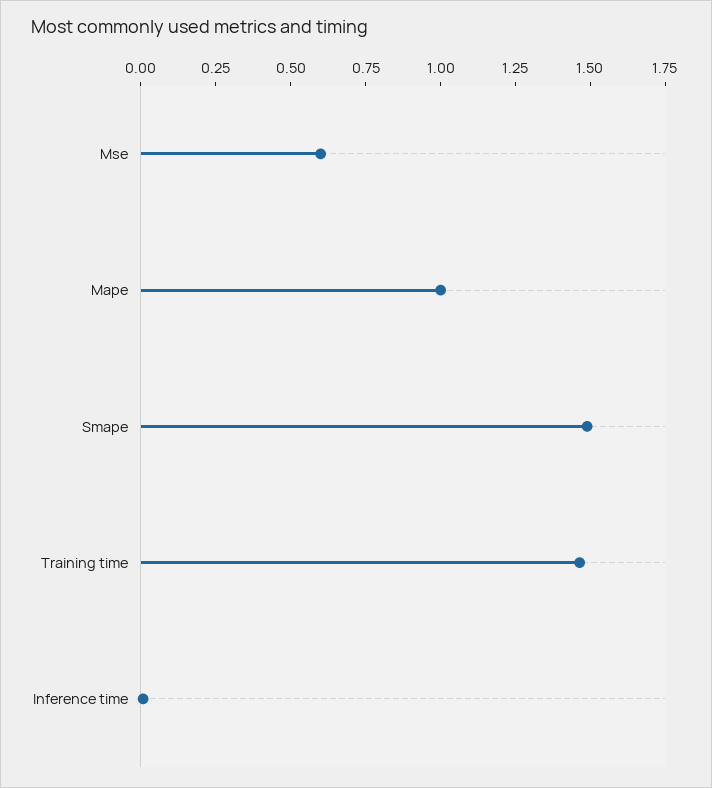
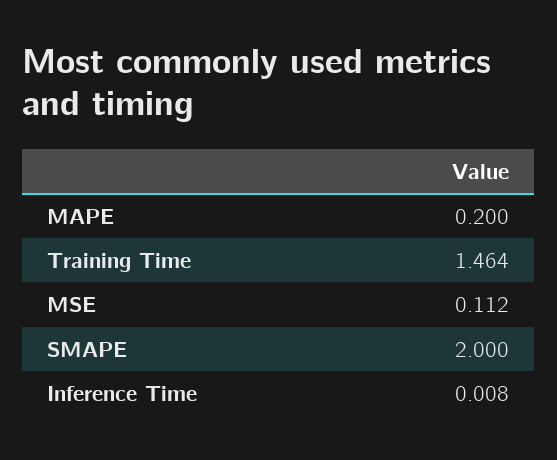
  {
-   "Mse": 0.6,
+   "Mse": 0.112,
-   "Mape": 1,
+   "Mape": 0.2,
-   "Smape": 1.5,
+   "Smape": 2,
    "Training time": 1.464,
    "Inference time": 0.008
  }

